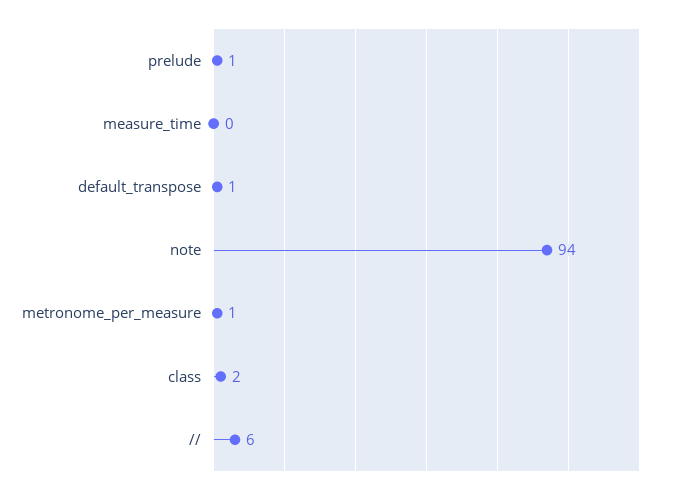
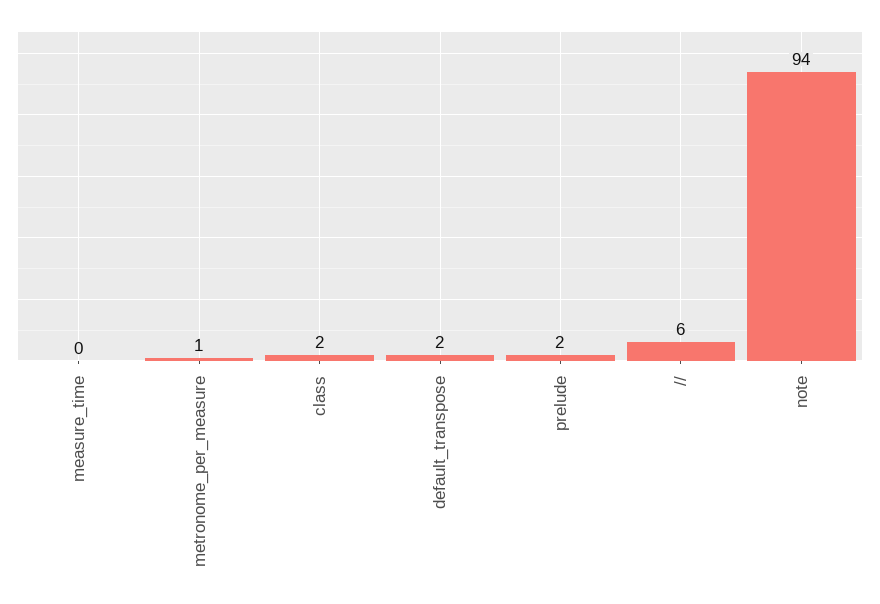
  {
-   "prelude": 1,
+   "prelude": 2,
    "measure_time": 0,
-   "default_transpose": 1,
+   "default_transpose": 2,
    "note": 94,
    "metronome_per_measure": 1,
    "class": 2,
    "//": 6
  }

